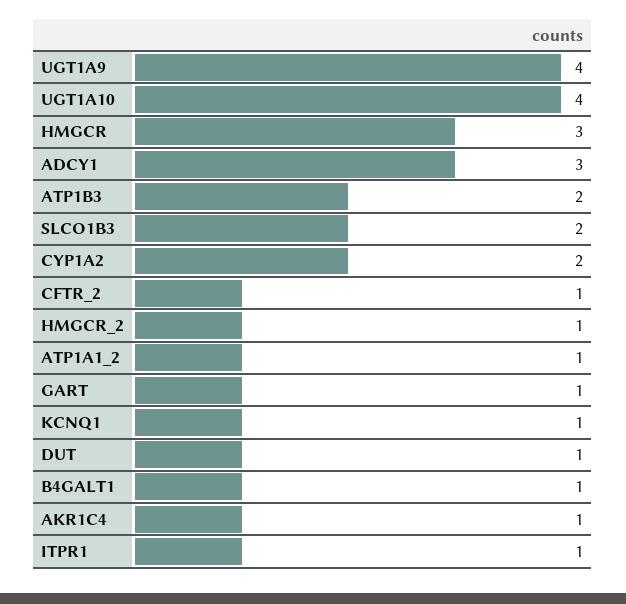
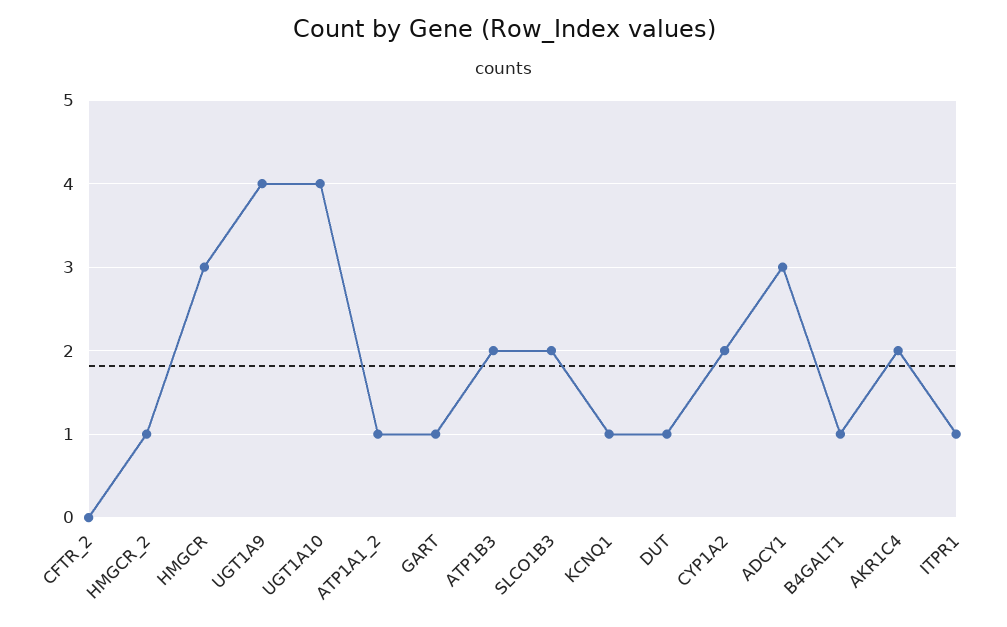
  {
    "UGT1A9": 4,
    "UGT1A10": 4,
    "HMGCR": 3,
    "ADCY1": 3,
    "ATP1B3": 2,
    "SLCO1B3": 2,
    "CYP1A2": 2,
-   "CFTR_2": 1,
+   "CFTR_2": 0,
    "HMGCR_2": 1,
    "ATP1A1_2": 1,
    "GART": 1,
    "KCNQ1": 1,
    "DUT": 1,
    "B4GALT1": 1,
-   "AKR1C4": 1,
+   "AKR1C4": 2,
    "ITPR1": 1
  }

